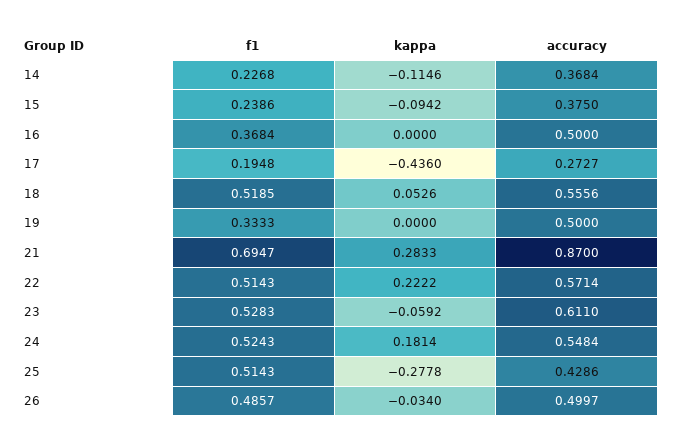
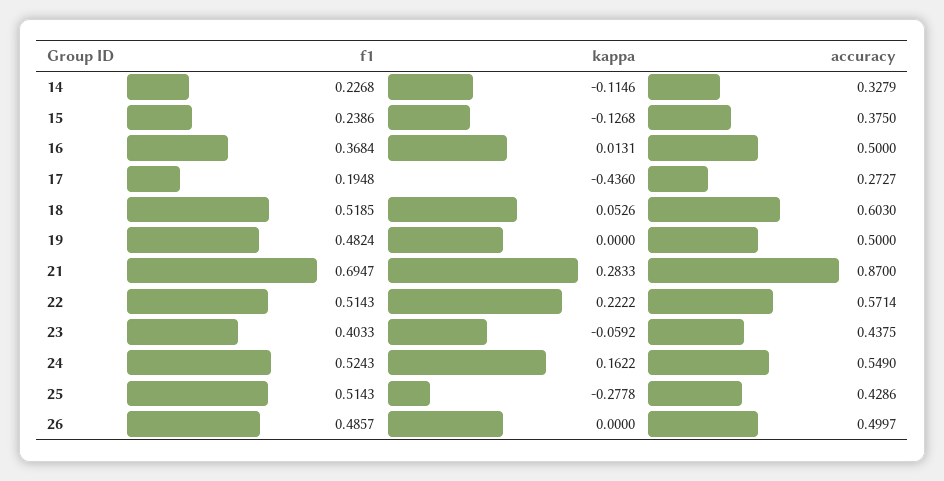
  {
    "f1": {
      "14": 0.2268,
      "15": 0.2386,
      "16": 0.3684,
      "17": 0.1948,
      "18": 0.5185,
-     "19": 0.3333,
+     "19": 0.4824,
      "21": 0.6947,
      "22": 0.5143,
-     "23": 0.5283,
+     "23": 0.4033,
      "24": 0.5243,
      "25": 0.5143,
      "26": 0.4857
    },
    "kappa": {
      "14": -0.1146,
-     "15": -0.0942,
+     "15": -0.1268,
-     "16": 0,
+     "16": 0.0131,
      "17": -0.436,
      "18": 0.0526,
      "19": 0,
      "21": 0.2833,
      "22": 0.2222,
      "23": -0.0592,
-     "24": 0.1814,
+     "24": 0.1622,
      "25": -0.2778,
-     "26": -0.034
+     "26": 0
    },
    "accuracy": {
-     "14": 0.3684,
+     "14": 0.3279,
      "15": 0.375,
      "16": 0.5,
      "17": 0.2727,
-     "18": 0.5556,
+     "18": 0.603,
      "19": 0.5,
      "21": 0.87,
      "22": 0.5714,
-     "23": 0.611,
+     "23": 0.4375,
-     "24": 0.5484,
+     "24": 0.549,
      "25": 0.4286,
      "26": 0.4997
    }
  }

